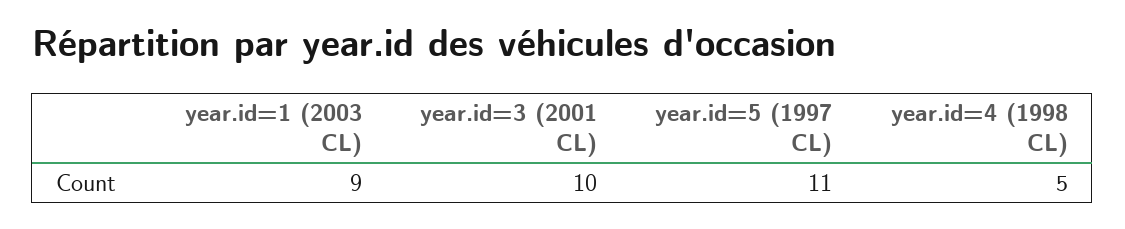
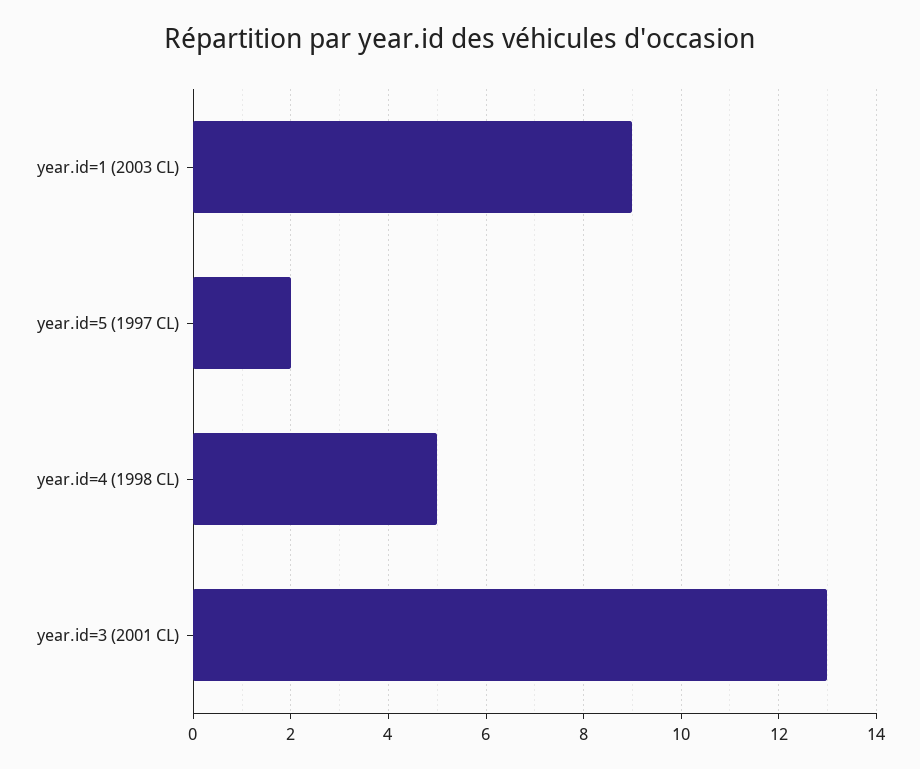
  {
    "year.id=1 (2003 CL)": 9,
-   "year.id=3 (2001 CL)": 10,
+   "year.id=3 (2001 CL)": 13,
-   "year.id=5 (1997 CL)": 11,
+   "year.id=5 (1997 CL)": 2,
    "year.id=4 (1998 CL)": 5
  }

